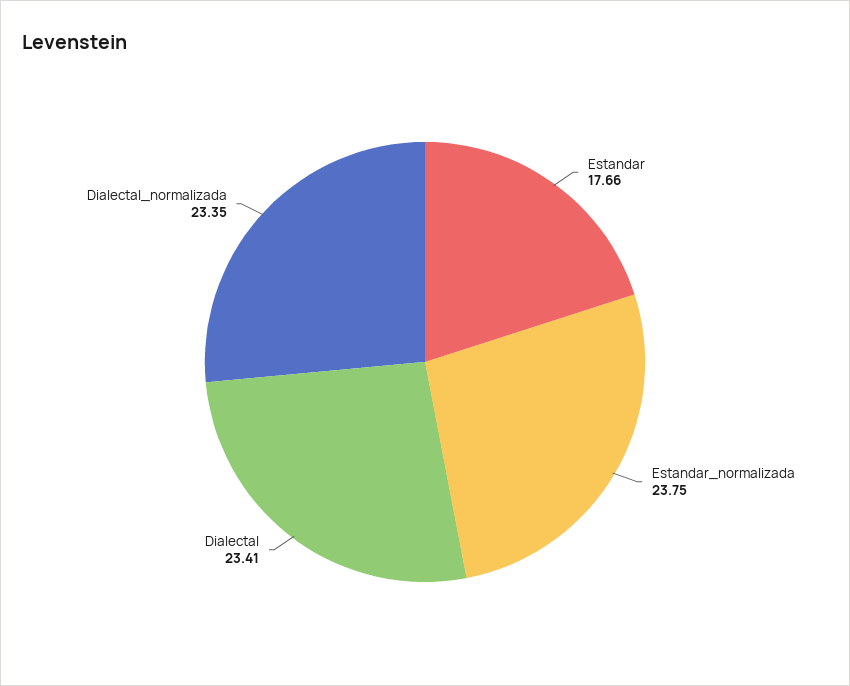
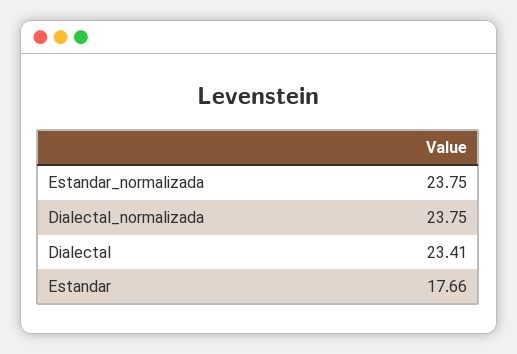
  {
    "Estandar": 17.66,
    "Estandar_normalizada": 23.75,
    "Dialectal": 23.41,
-   "Dialectal_normalizada": 23.35
+   "Dialectal_normalizada": 23.75
  }

